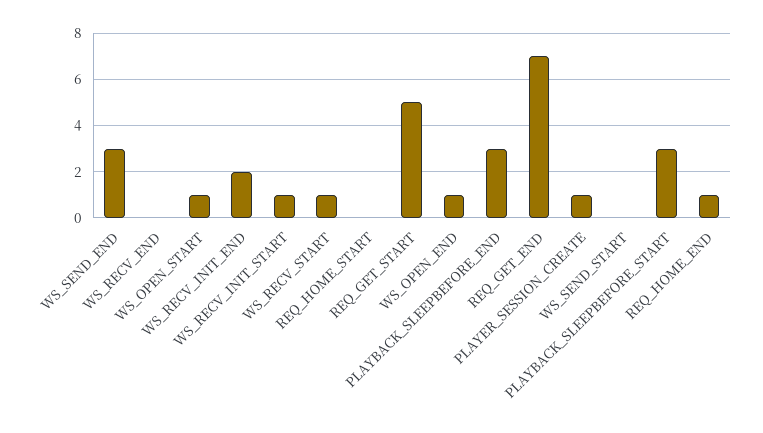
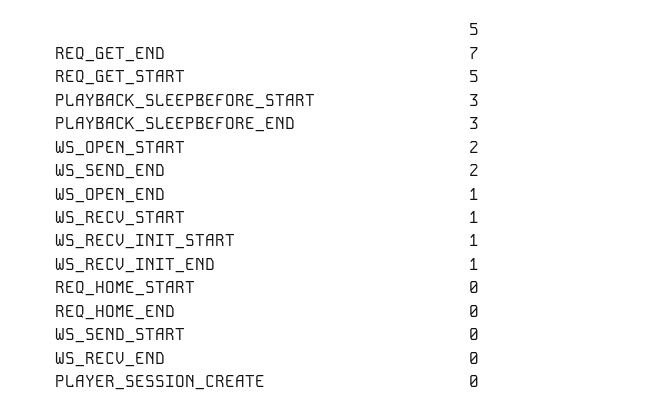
  {
-   "WS_SEND_END": 3,
+   "WS_SEND_END": 2,
    "WS_RECV_END": 0,
-   "WS_OPEN_START": 1,
+   "WS_OPEN_START": 2,
-   "WS_RECV_INIT_END": 2,
+   "WS_RECV_INIT_END": 1,
    "WS_RECV_INIT_START": 1,
    "WS_RECV_START": 1,
    "REQ_HOME_START": 0,
    "REQ_GET_START": 5,
    "WS_OPEN_END": 1,
    "PLAYBACK_SLEEPBEFORE_END": 3,
    "REQ_GET_END": 7,
-   "PLAYER_SESSION_CREATE": 1,
+   "PLAYER_SESSION_CREATE": 0,
    "WS_SEND_START": 0,
    "PLAYBACK_SLEEPBEFORE_START": 3,
-   "REQ_HOME_END": 1
+   "REQ_HOME_END": 0
  }

